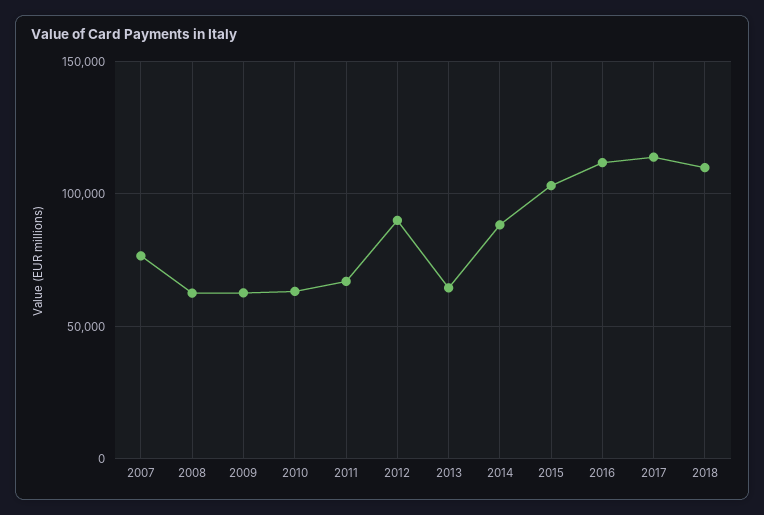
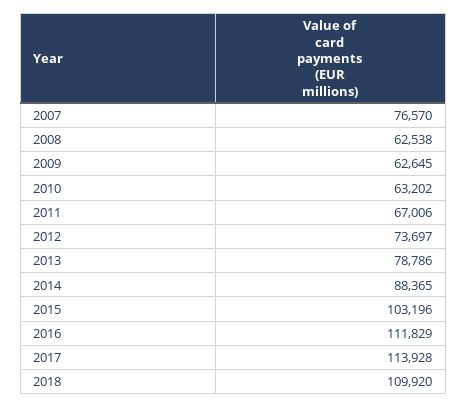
  {
    "2007": 76570,
    "2008": 62538,
    "2009": 62645,
    "2010": 63202,
    "2011": 67006,
-   "2012": 90000,
+   "2012": 73697,
-   "2013": 65000,
+   "2013": 78786,
    "2014": 88365,
    "2015": 103196,
    "2016": 111829,
    "2017": 113928,
    "2018": 109920
  }

